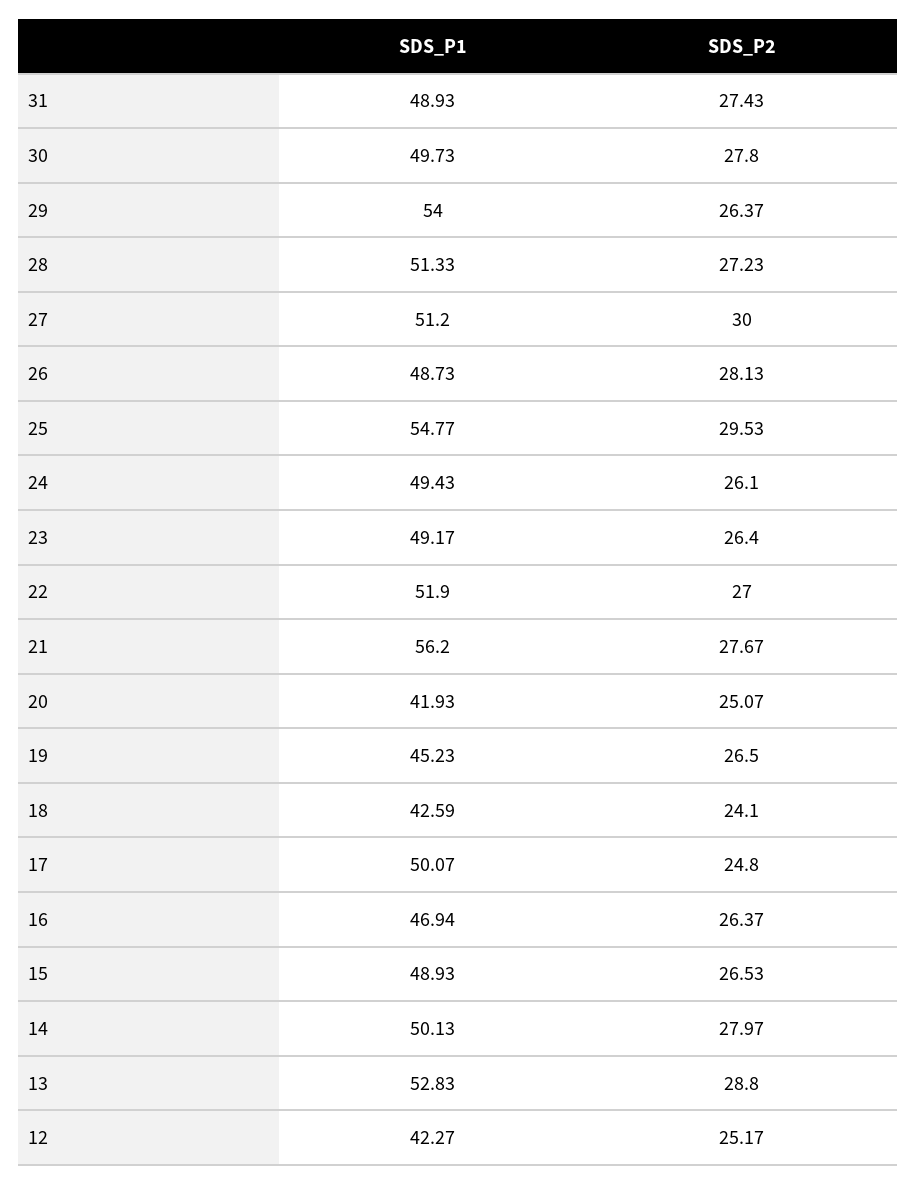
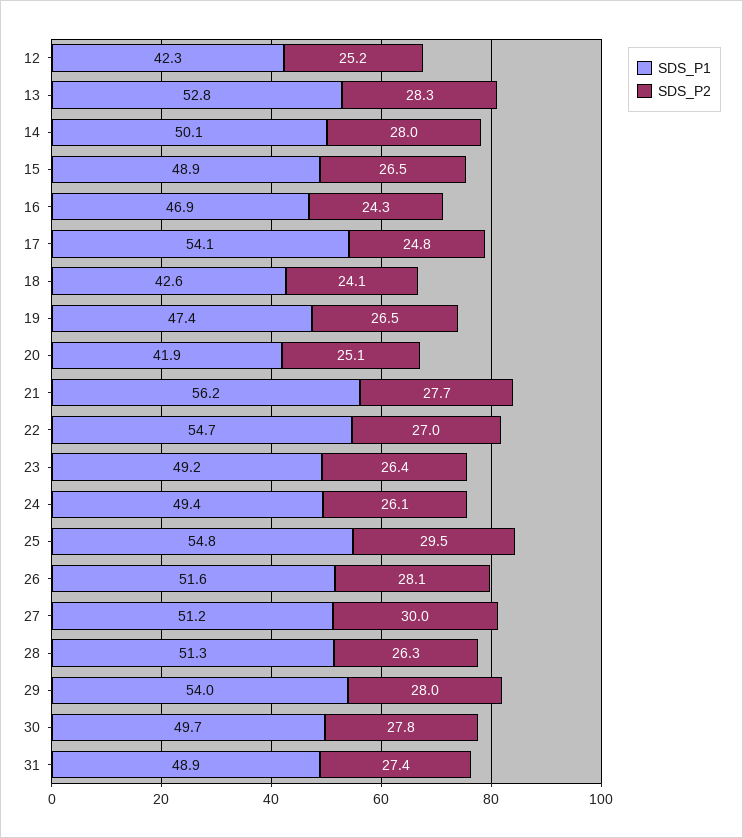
  {
    "SDS_P1": {
      "31": 48.93,
      "30": 49.73,
      "29": 54,
      "28": 51.33,
      "27": 51.2,
-     "26": 48.73,
+     "26": 51.6,
      "25": 54.77,
      "24": 49.43,
      "23": 49.17,
-     "22": 51.9,
+     "22": 54.7,
      "21": 56.2,
      "20": 41.93,
-     "19": 45.23,
+     "19": 47.4,
      "18": 42.59,
-     "17": 50.07,
+     "17": 54.1,
      "16": 46.94,
      "15": 48.93,
      "14": 50.13,
      "13": 52.83,
      "12": 42.27
    },
    "SDS_P2": {
      "31": 27.43,
      "30": 27.8,
-     "29": 26.37,
+     "29": 28,
-     "28": 27.23,
+     "28": 26.3,
      "27": 30,
      "26": 28.13,
      "25": 29.53,
      "24": 26.1,
      "23": 26.4,
      "22": 27,
      "21": 27.67,
      "20": 25.07,
      "19": 26.5,
      "18": 24.1,
      "17": 24.8,
-     "16": 26.37,
+     "16": 24.3,
      "15": 26.53,
      "14": 27.97,
-     "13": 28.8,
+     "13": 28.3,
      "12": 25.17
    }
  }

